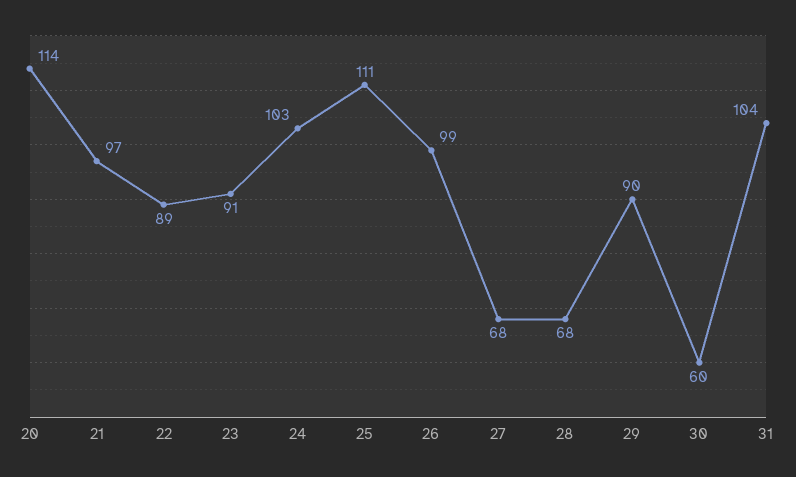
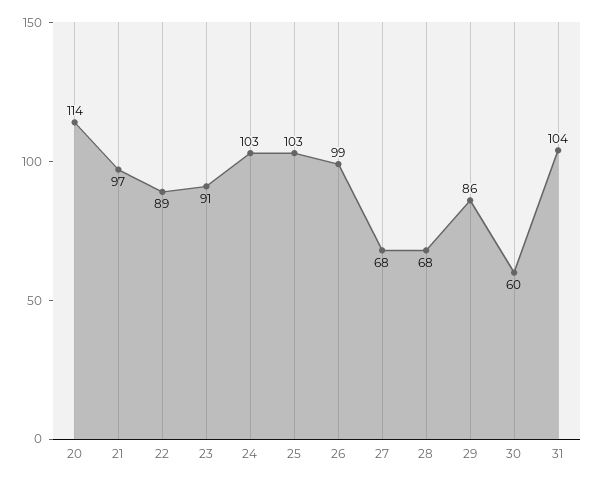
  {
    "20": 114,
    "21": 97,
    "22": 89,
    "23": 91,
    "24": 103,
-   "25": 111,
+   "25": 103,
    "26": 99,
    "27": 68,
    "28": 68,
-   "29": 90,
+   "29": 86,
    "30": 60,
    "31": 104
  }

